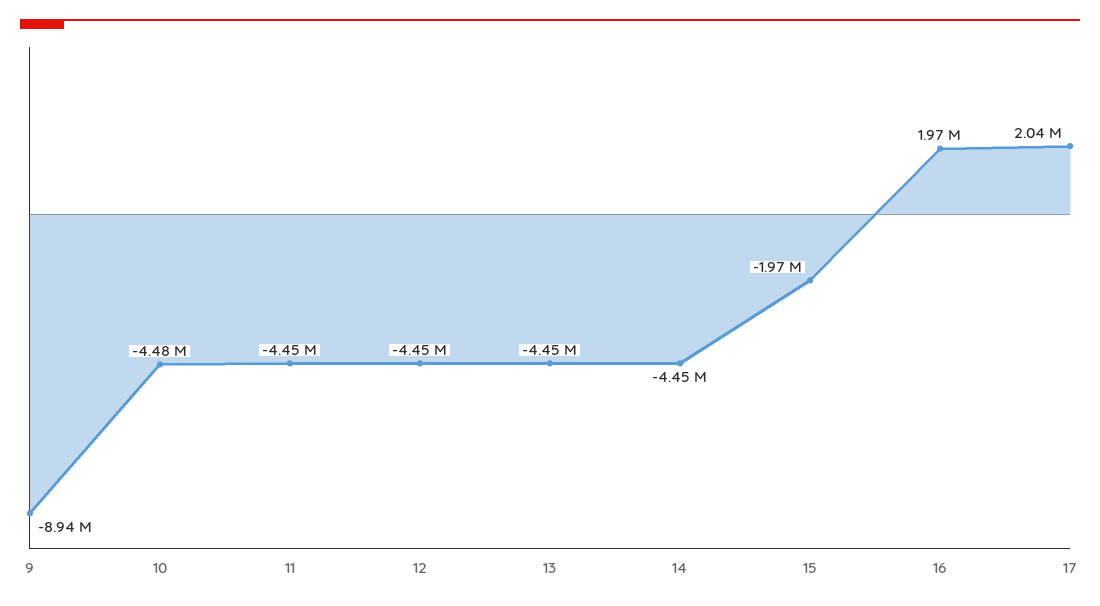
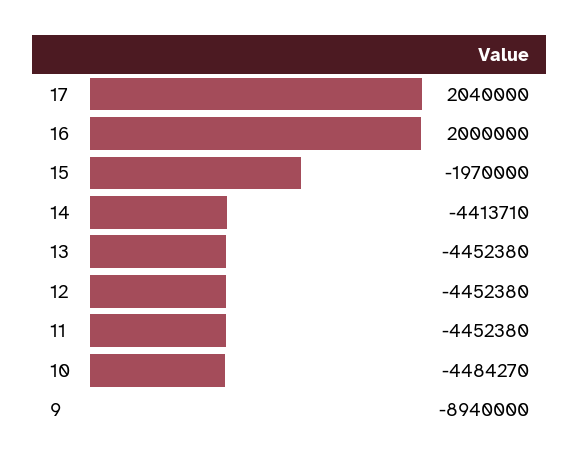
  {
    "9": -8940000,
    "10": -4484270,
    "11": -4452380,
    "12": -4452380,
    "13": -4452380,
-   "14": -4450000,
+   "14": -4413710,
    "15": -1970000,
-   "16": 1970000,
+   "16": 2000000,
    "17": 2040000
  }

